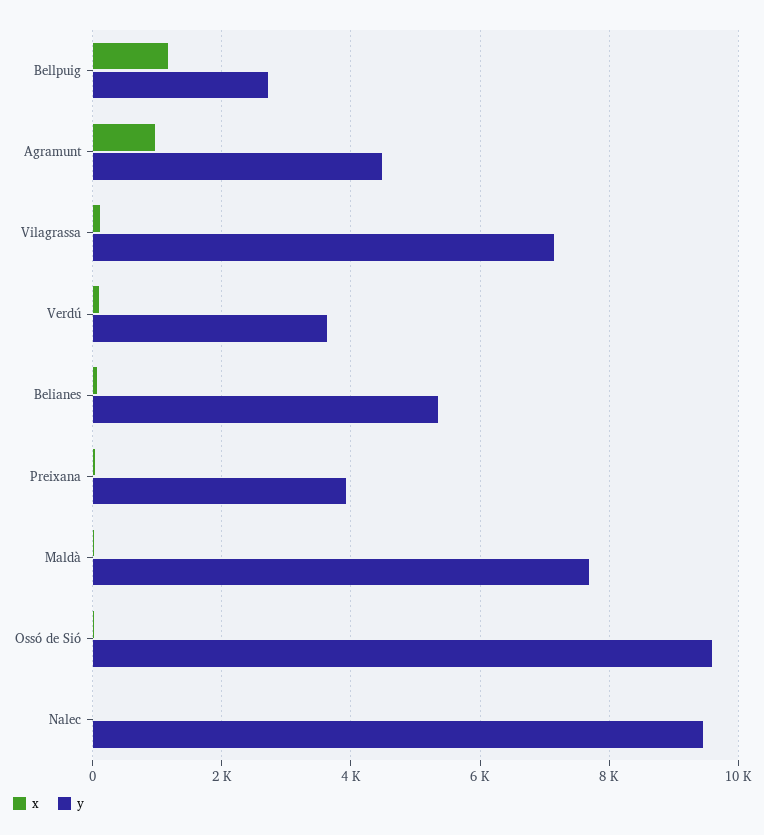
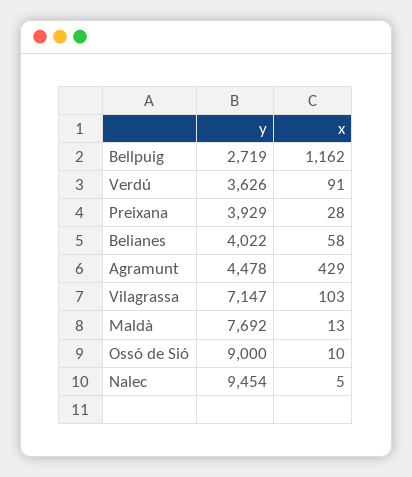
  {
    "x": {
      "Bellpuig": 1162,
-     "Agramunt": 1000,
+     "Agramunt": 429,
      "Vilagrassa": 103,
      "Verdú": 91,
      "Belianes": 58,
      "Preixana": 28,
      "Maldà": 13,
      "Ossó de Sió": 10,
      "Nalec": 5
    },
    "y": {
      "Bellpuig": 2719,
      "Agramunt": 4478,
      "Vilagrassa": 7147,
      "Verdú": 3626,
-     "Belianes": 5400,
+     "Belianes": 4022,
      "Preixana": 3929,
      "Maldà": 7692,
-     "Ossó de Sió": 9600,
+     "Ossó de Sió": 9000,
      "Nalec": 9454
    }
  }

